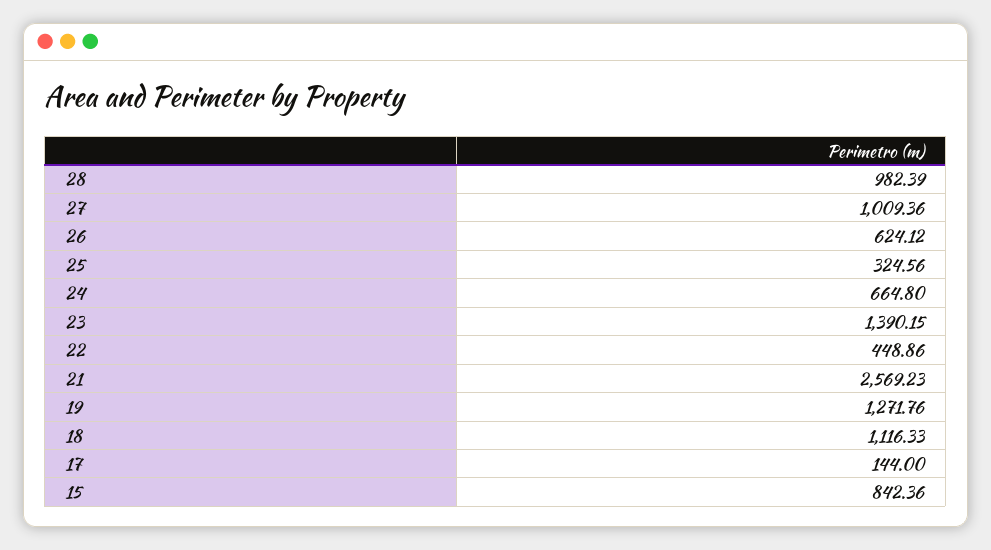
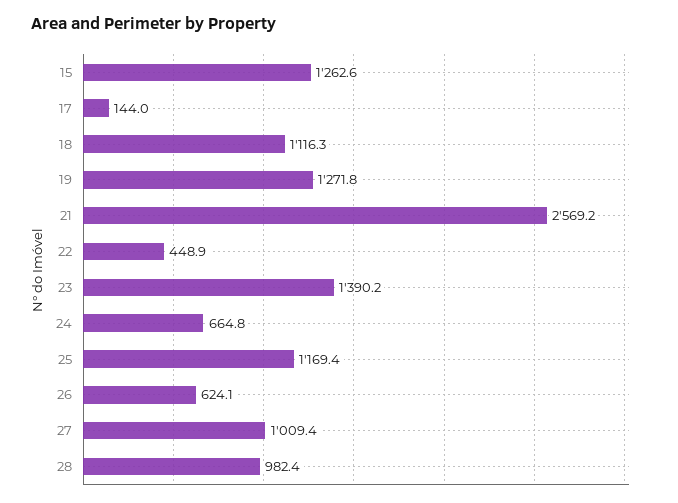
  {
    "28": 982.39,
    "27": 1009.36,
    "26": 624.12,
-   "25": 324.56,
+   "25": 1169.4,
    "24": 664.8,
    "23": 1390.15,
    "22": 448.86,
    "21": 2569.23,
    "19": 1271.76,
    "18": 1116.33,
    "17": 144,
-   "15": 842.36
+   "15": 1262.6
  }

